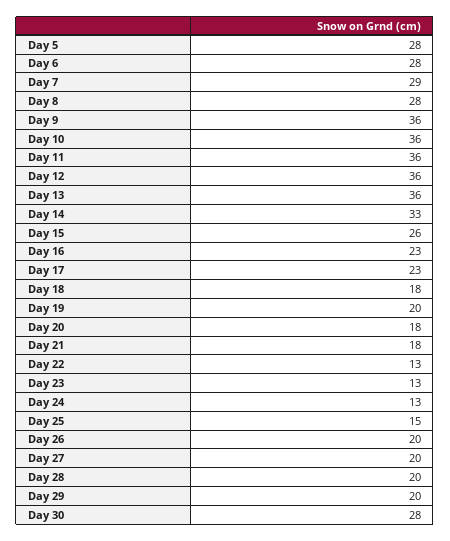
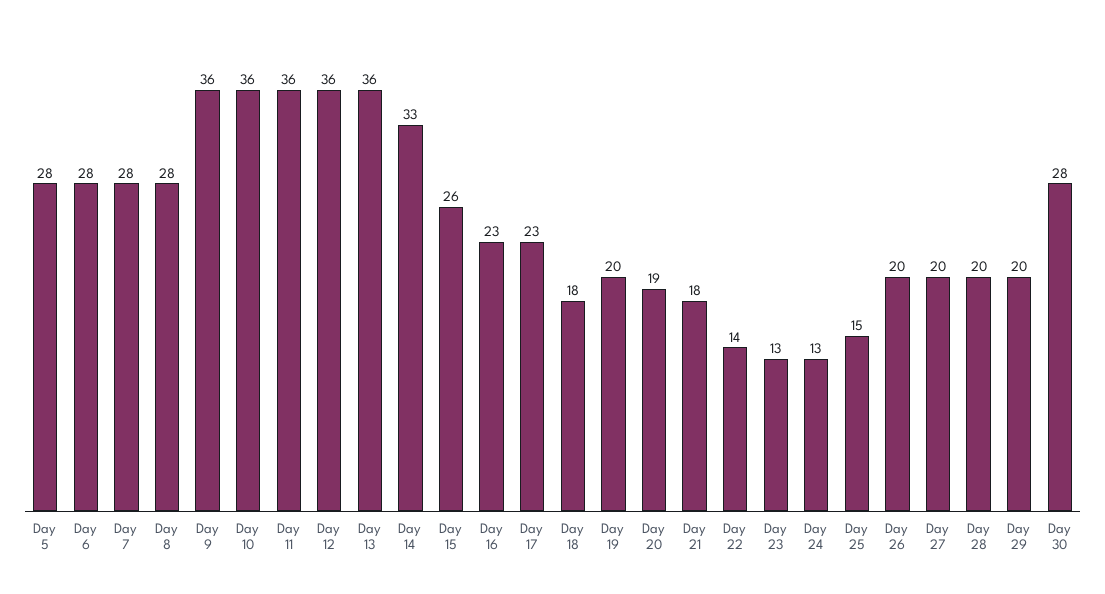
  {
    "Day 5": 28,
    "Day 6": 28,
-   "Day 7": 29,
+   "Day 7": 28,
    "Day 8": 28,
    "Day 9": 36,
    "Day 10": 36,
    "Day 11": 36,
    "Day 12": 36,
    "Day 13": 36,
    "Day 14": 33,
    "Day 15": 26,
    "Day 16": 23,
    "Day 17": 23,
    "Day 18": 18,
    "Day 19": 20,
-   "Day 20": 18,
+   "Day 20": 19,
    "Day 21": 18,
-   "Day 22": 13,
+   "Day 22": 14,
    "Day 23": 13,
    "Day 24": 13,
    "Day 25": 15,
    "Day 26": 20,
    "Day 27": 20,
    "Day 28": 20,
    "Day 29": 20,
    "Day 30": 28
  }

